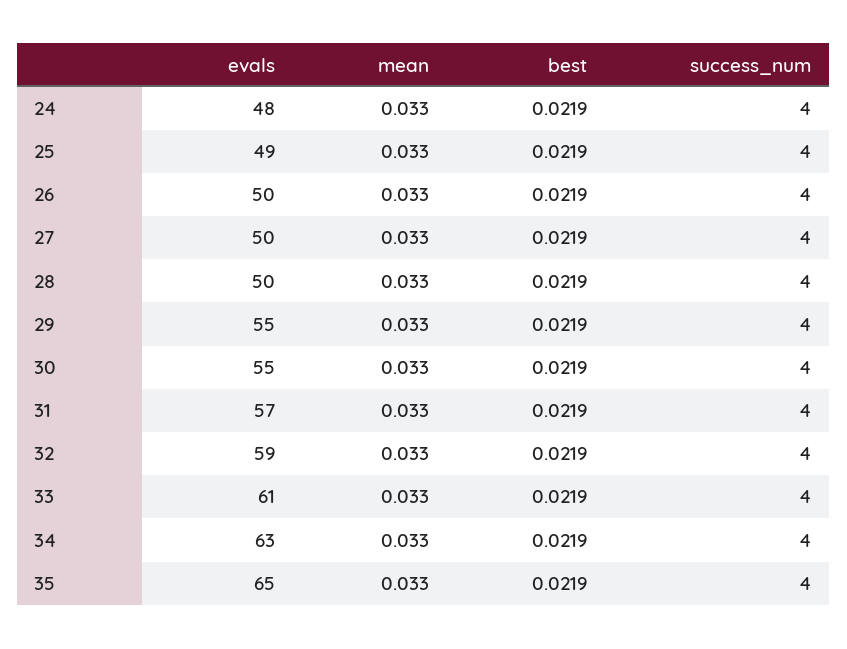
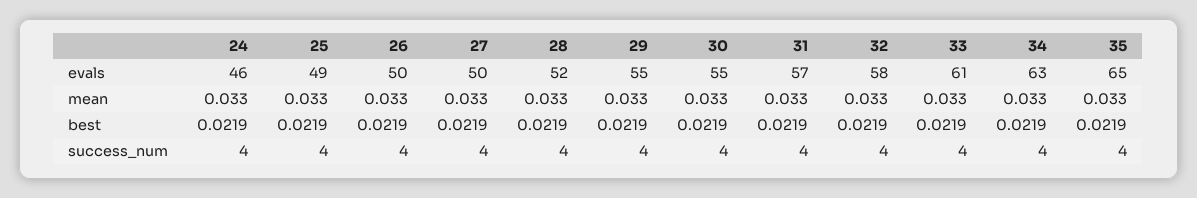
  {
    "evals": {
-     "24": 48,
+     "24": 46,
      "25": 49,
      "26": 50,
      "27": 50,
-     "28": 50,
+     "28": 52,
      "29": 55,
      "30": 55,
      "31": 57,
-     "32": 59,
+     "32": 58,
      "33": 61,
      "34": 63,
      "35": 65
    },
    "mean": {
      "24": 0.033,
      "25": 0.033,
      "26": 0.033,
      "27": 0.033,
      "28": 0.033,
      "29": 0.033,
      "30": 0.033,
      "31": 0.033,
      "32": 0.033,
      "33": 0.033,
      "34": 0.033,
      "35": 0.033
    },
    "best": {
      "24": 0.0219,
      "25": 0.0219,
      "26": 0.0219,
      "27": 0.0219,
      "28": 0.0219,
      "29": 0.0219,
      "30": 0.0219,
      "31": 0.0219,
      "32": 0.0219,
      "33": 0.0219,
      "34": 0.0219,
      "35": 0.0219
    },
    "success_num": {
      "24": 4,
      "25": 4,
      "26": 4,
      "27": 4,
      "28": 4,
      "29": 4,
      "30": 4,
      "31": 4,
      "32": 4,
      "33": 4,
      "34": 4,
      "35": 4
    }
  }

